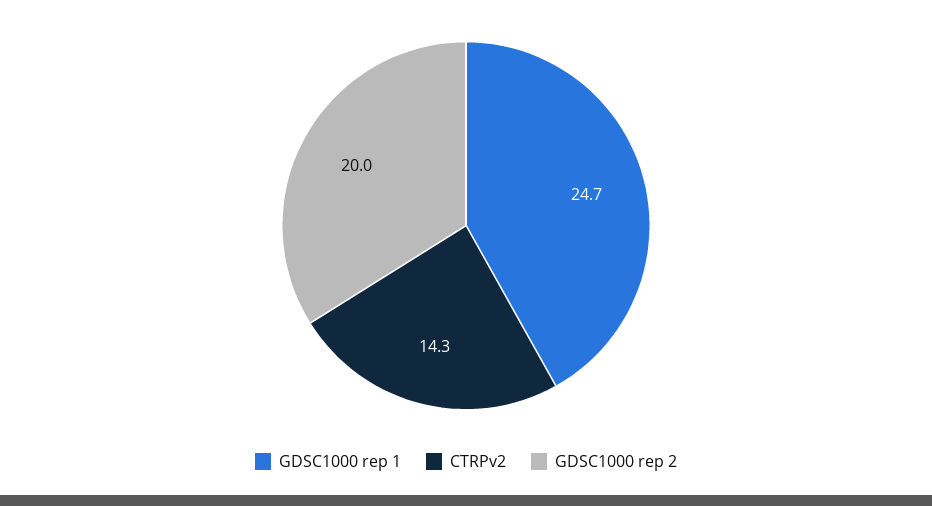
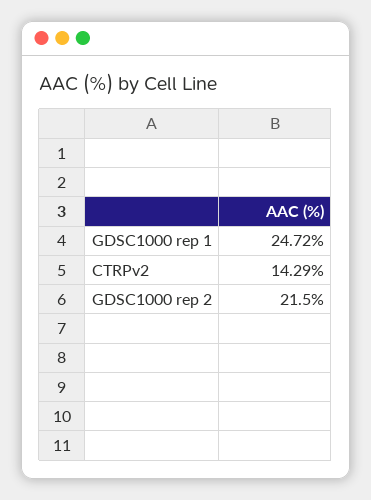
  {
    "GDSC1000 rep 1": 24.72,
    "CTRPv2": 14.29,
-   "GDSC1000 rep 2": 20
+   "GDSC1000 rep 2": 21.5
  }

